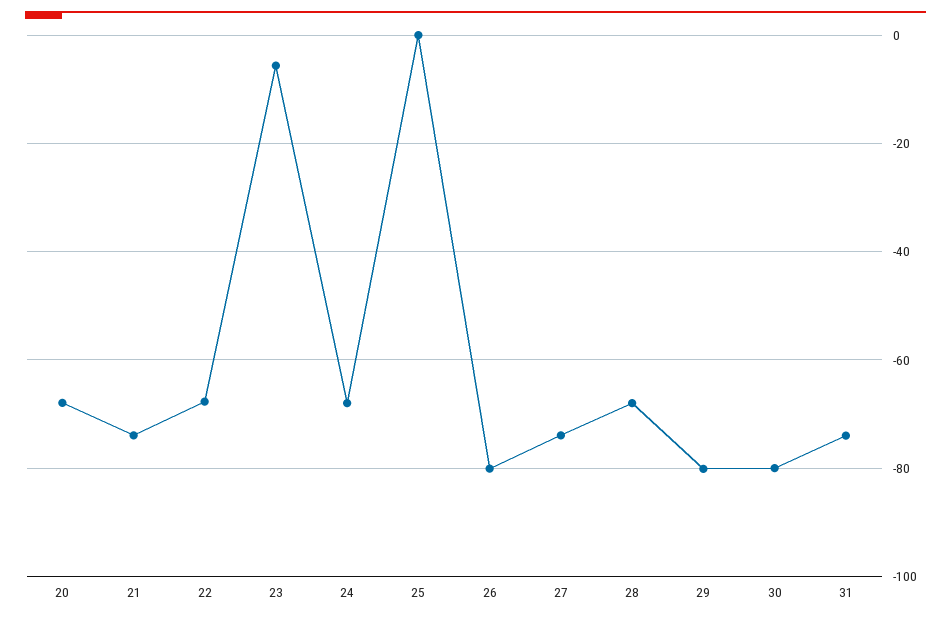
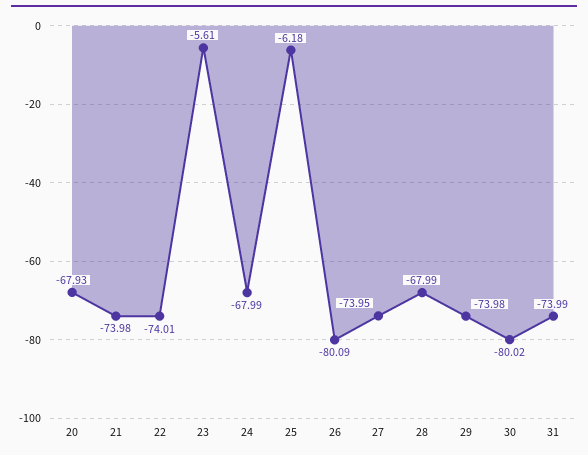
  {
    "20": -67.93,
    "21": -73.98,
-   "22": -68,
+   "22": -74.01,
    "23": -5.61,
    "24": -67.99,
-   "25": 0,
+   "25": -6.18,
    "26": -80.09,
    "27": -73.95,
    "28": -67.99,
-   "29": -80,
+   "29": -73.98,
    "30": -80.02,
    "31": -73.99
  }

